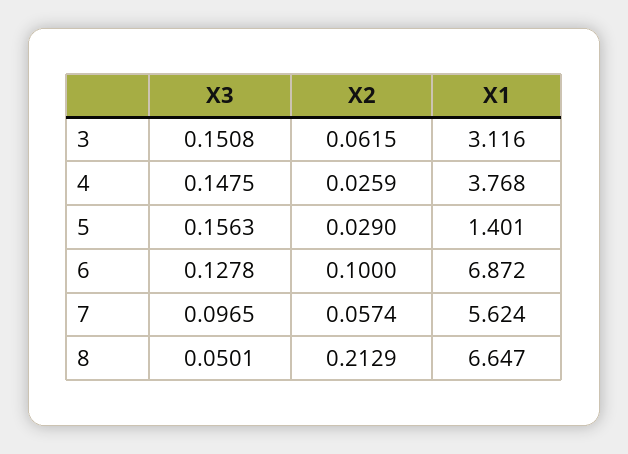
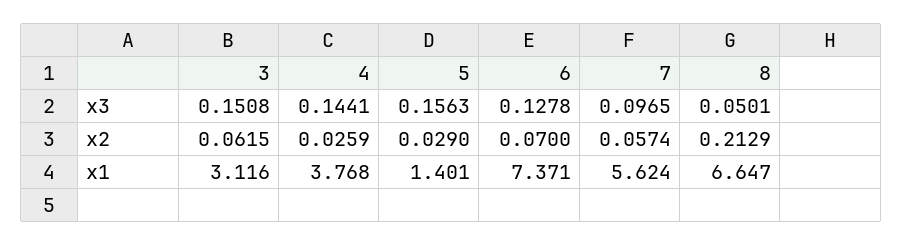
  {
    "X3": {
      "3": 0.1508,
-     "4": 0.1475,
+     "4": 0.1441,
      "5": 0.1563,
      "6": 0.1278,
      "7": 0.0965,
      "8": 0.0501
    },
    "X2": {
      "3": 0.0615,
      "4": 0.0259,
      "5": 0.029,
-     "6": 0.1,
+     "6": 0.07,
      "7": 0.0574,
      "8": 0.2129
    },
    "X1": {
      "3": 3.116,
      "4": 3.768,
      "5": 1.401,
-     "6": 6.872,
+     "6": 7.371,
      "7": 5.624,
      "8": 6.647
    }
  }

